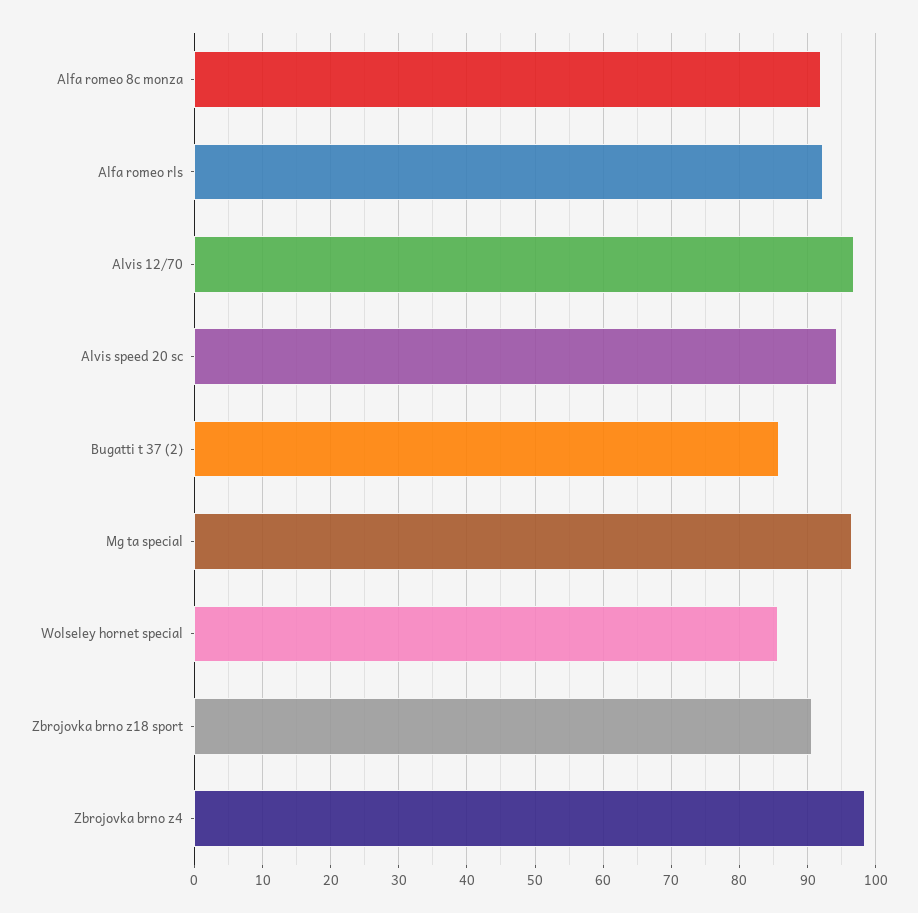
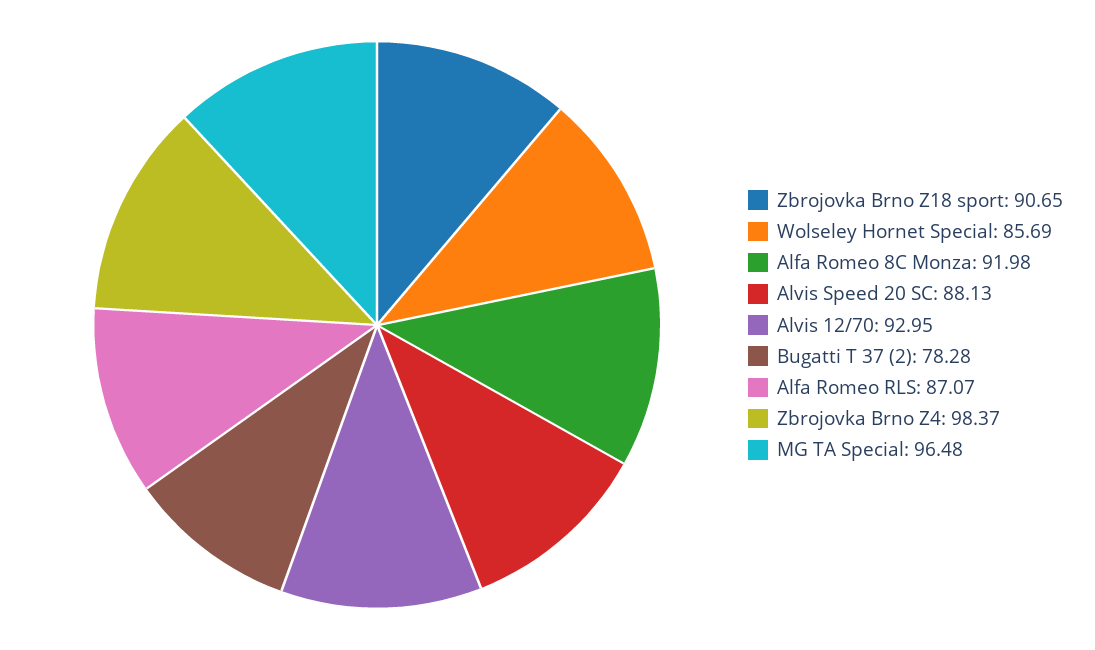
  {
    "Alfa romeo 8c monza": 91.98,
-   "Alfa romeo rls": 92,
+   "Alfa romeo rls": 87.07,
-   "Alvis 12/70": 97,
+   "Alvis 12/70": 92.95,
-   "Alvis speed 20 sc": 94,
+   "Alvis speed 20 sc": 88.13,
-   "Bugatti t 37 (2)": 86,
+   "Bugatti t 37 (2)": 78.28,
    "Mg ta special": 96.48,
    "Wolseley hornet special": 85.69,
    "Zbrojovka brno z18 sport": 90.65,
    "Zbrojovka brno z4": 98.37
  }

